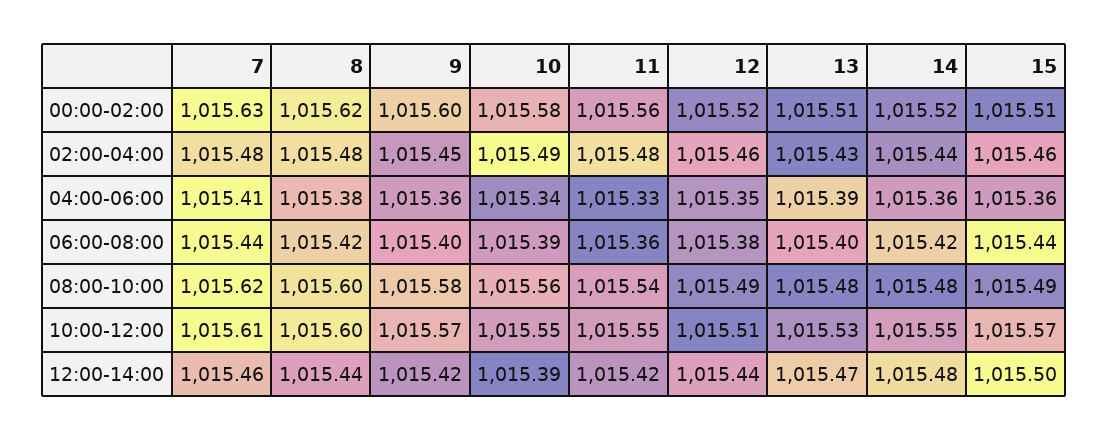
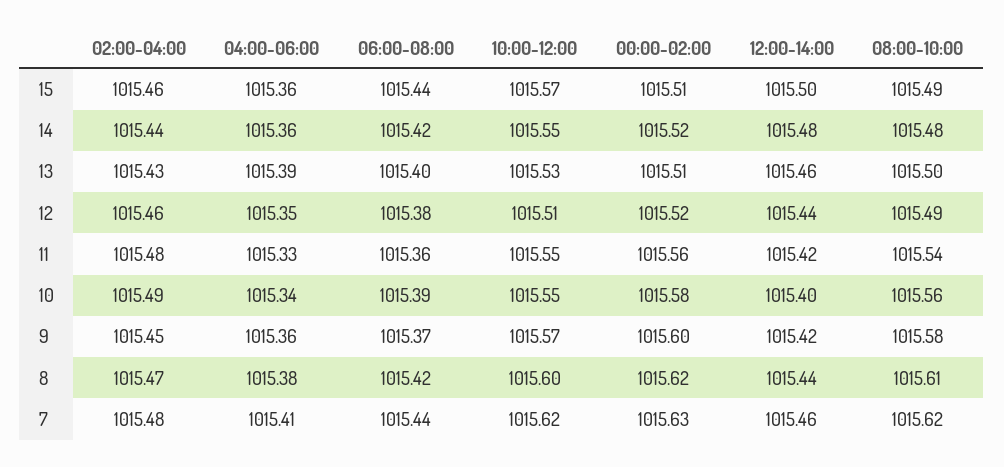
  {
    "7": {
      "00:00-02:00": 1015.63,
      "02:00-04:00": 1015.48,
      "04:00-06:00": 1015.41,
      "06:00-08:00": 1015.44,
      "08:00-10:00": 1015.62,
-     "10:00-12:00": 1015.61,
+     "10:00-12:00": 1015.62,
      "12:00-14:00": 1015.46
    },
    "8": {
      "00:00-02:00": 1015.62,
-     "02:00-04:00": 1015.48,
+     "02:00-04:00": 1015.47,
      "04:00-06:00": 1015.38,
      "06:00-08:00": 1015.42,
-     "08:00-10:00": 1015.6,
+     "08:00-10:00": 1015.61,
      "10:00-12:00": 1015.6,
      "12:00-14:00": 1015.44
    },
    "9": {
      "00:00-02:00": 1015.6,
      "02:00-04:00": 1015.45,
      "04:00-06:00": 1015.36,
-     "06:00-08:00": 1015.4,
+     "06:00-08:00": 1015.37,
      "08:00-10:00": 1015.58,
      "10:00-12:00": 1015.57,
      "12:00-14:00": 1015.42
    },
    "10": {
      "00:00-02:00": 1015.58,
      "02:00-04:00": 1015.49,
      "04:00-06:00": 1015.34,
      "06:00-08:00": 1015.39,
      "08:00-10:00": 1015.56,
      "10:00-12:00": 1015.55,
-     "12:00-14:00": 1015.39
+     "12:00-14:00": 1015.4
    },
    "11": {
      "00:00-02:00": 1015.56,
      "02:00-04:00": 1015.48,
      "04:00-06:00": 1015.33,
      "06:00-08:00": 1015.36,
      "08:00-10:00": 1015.54,
      "10:00-12:00": 1015.55,
      "12:00-14:00": 1015.42
    },
    "12": {
      "00:00-02:00": 1015.52,
      "02:00-04:00": 1015.46,
      "04:00-06:00": 1015.35,
      "06:00-08:00": 1015.38,
      "08:00-10:00": 1015.49,
      "10:00-12:00": 1015.51,
      "12:00-14:00": 1015.44
    },
    "13": {
      "00:00-02:00": 1015.51,
      "02:00-04:00": 1015.43,
      "04:00-06:00": 1015.39,
      "06:00-08:00": 1015.4,
-     "08:00-10:00": 1015.48,
+     "08:00-10:00": 1015.5,
      "10:00-12:00": 1015.53,
-     "12:00-14:00": 1015.47
+     "12:00-14:00": 1015.46
    },
    "14": {
      "00:00-02:00": 1015.52,
      "02:00-04:00": 1015.44,
      "04:00-06:00": 1015.36,
      "06:00-08:00": 1015.42,
      "08:00-10:00": 1015.48,
      "10:00-12:00": 1015.55,
      "12:00-14:00": 1015.48
    },
    "15": {
      "00:00-02:00": 1015.51,
      "02:00-04:00": 1015.46,
      "04:00-06:00": 1015.36,
      "06:00-08:00": 1015.44,
      "08:00-10:00": 1015.49,
      "10:00-12:00": 1015.57,
      "12:00-14:00": 1015.5
    }
  }

